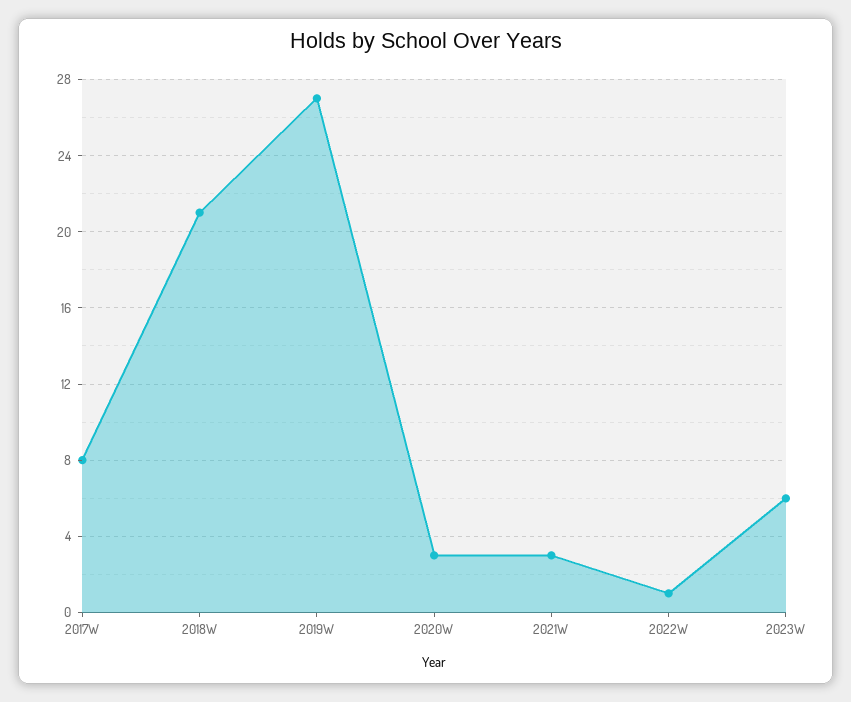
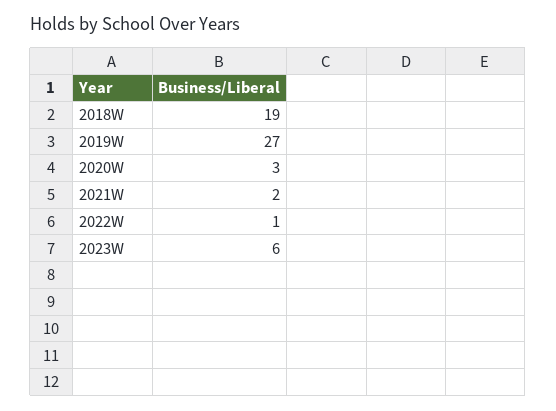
  {
-   "2017W": 8,
-   "2018W": 21,
+   "2018W": 19,
    "2019W": 27,
    "2020W": 3,
-   "2021W": 3,
+   "2021W": 2,
    "2022W": 1,
    "2023W": 6
  }

